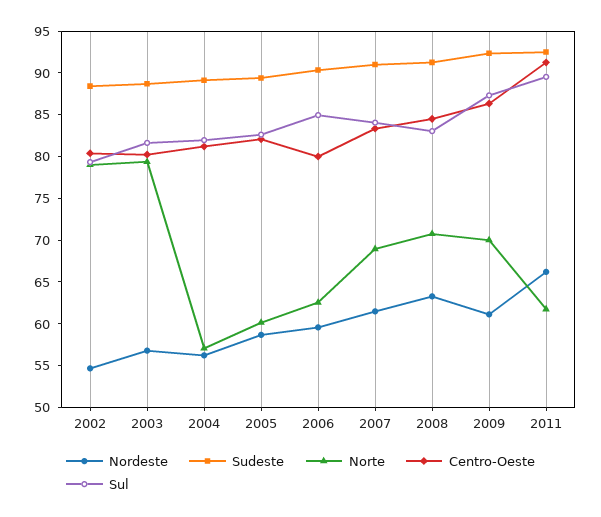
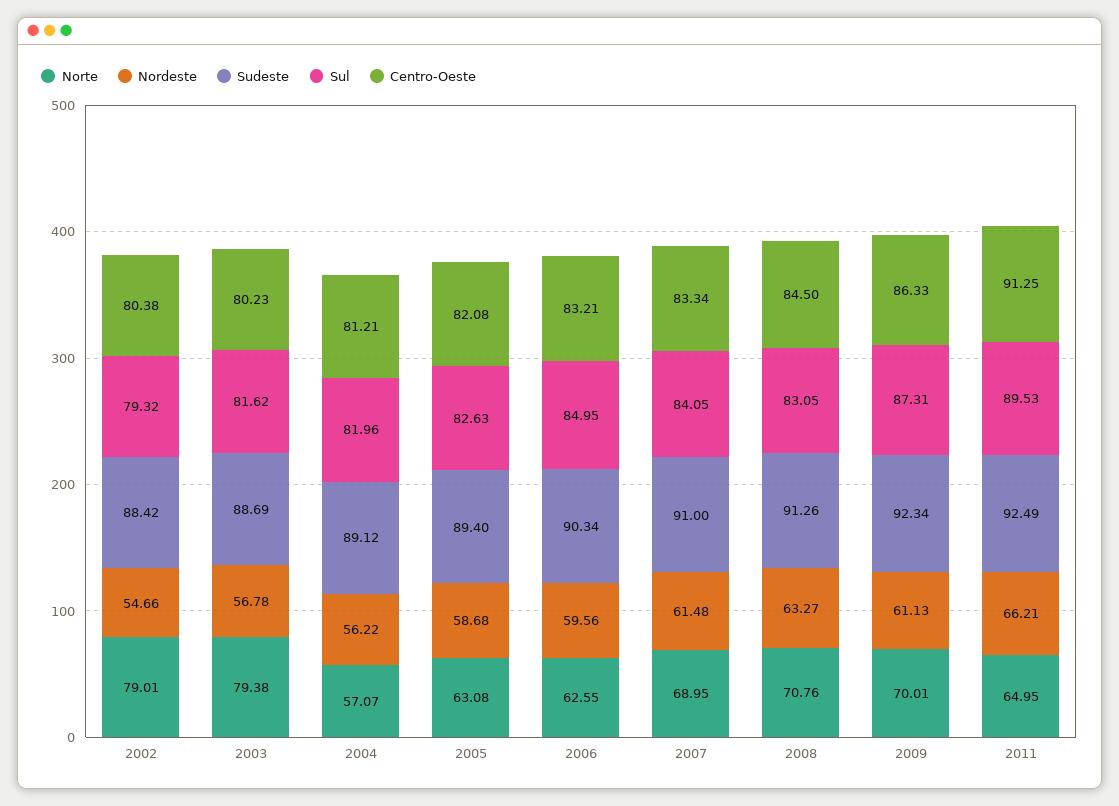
  {
    "Nordeste": {
      "2002": 54.66,
      "2003": 56.78,
      "2004": 56.22,
      "2005": 58.68,
      "2006": 59.56,
      "2007": 61.48,
      "2008": 63.27,
      "2009": 61.13,
      "2011": 66.21
    },
    "Sudeste": {
      "2002": 88.42,
      "2003": 88.69,
      "2004": 89.12,
      "2005": 89.4,
      "2006": 90.34,
      "2007": 91,
      "2008": 91.26,
      "2009": 92.34,
      "2011": 92.49
    },
    "Norte": {
      "2002": 79.01,
      "2003": 79.38,
      "2004": 57.07,
-     "2005": 60,
+     "2005": 63.08,
      "2006": 62.55,
      "2007": 68.95,
      "2008": 70.76,
      "2009": 70.01,
-     "2011": 62
+     "2011": 64.95
    },
    "Centro-Oeste": {
      "2002": 80.38,
      "2003": 80.23,
      "2004": 81.21,
      "2005": 82.08,
-     "2006": 80,
+     "2006": 83.21,
      "2007": 83.34,
      "2008": 84.5,
      "2009": 86.33,
      "2011": 91.25
    },
    "Sul": {
      "2002": 79.32,
      "2003": 81.62,
      "2004": 81.96,
      "2005": 82.63,
      "2006": 84.95,
      "2007": 84.05,
      "2008": 83.05,
      "2009": 87.31,
      "2011": 89.53
    }
  }

